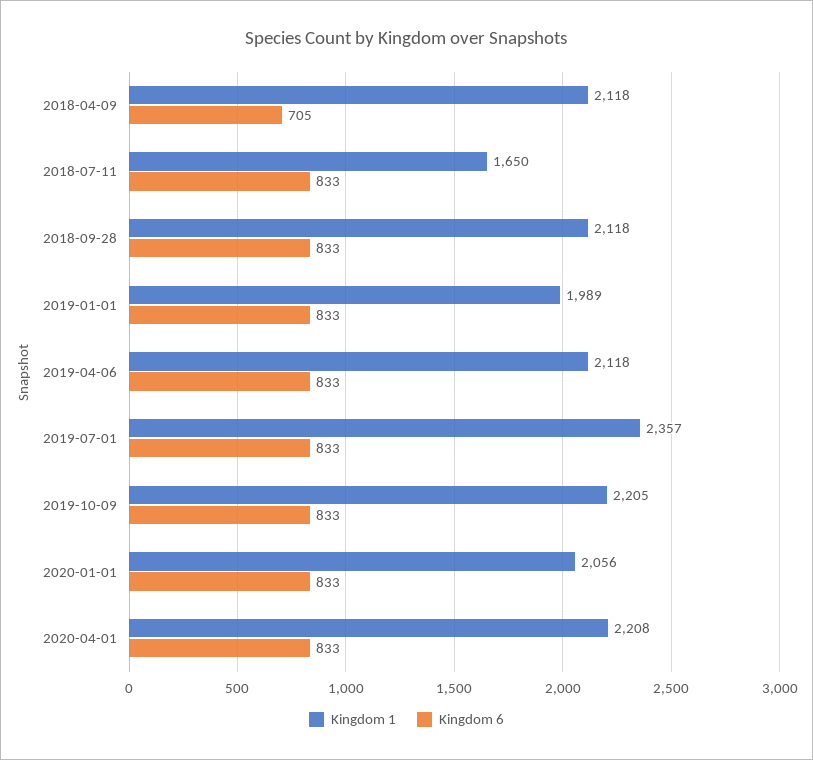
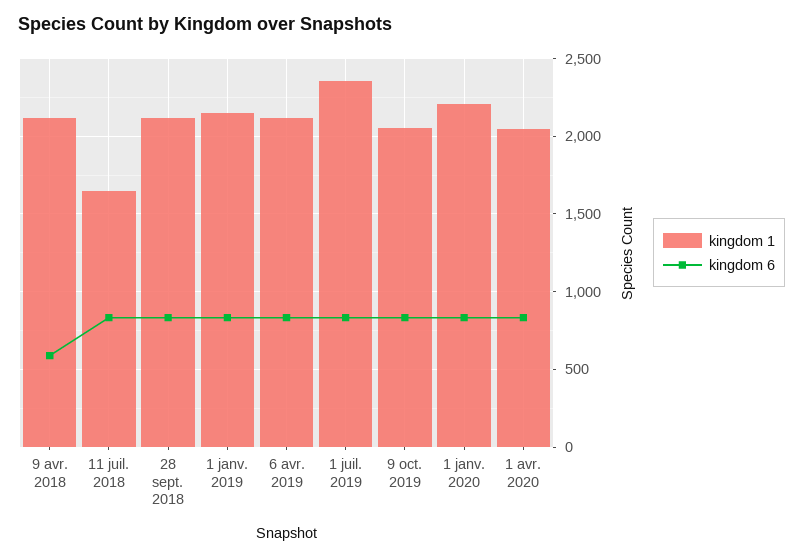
  {
    "Kingdom 1": {
      "2018-04-09": 2118,
      "2018-07-11": 1650,
      "2018-09-28": 2118,
-     "2019-01-01": 1989,
+     "2019-01-01": 2150,
      "2019-04-06": 2118,
      "2019-07-01": 2357,
-     "2019-10-09": 2205,
+     "2019-10-09": 2050,
-     "2020-01-01": 2056,
+     "2020-01-01": 2200,
-     "2020-04-01": 2208
+     "2020-04-01": 2050
    },
    "Kingdom 6": {
-     "2018-04-09": 705,
+     "2018-04-09": 600,
      "2018-07-11": 833,
      "2018-09-28": 833,
      "2019-01-01": 833,
      "2019-04-06": 833,
      "2019-07-01": 833,
      "2019-10-09": 833,
      "2020-01-01": 833,
      "2020-04-01": 833
    }
  }

